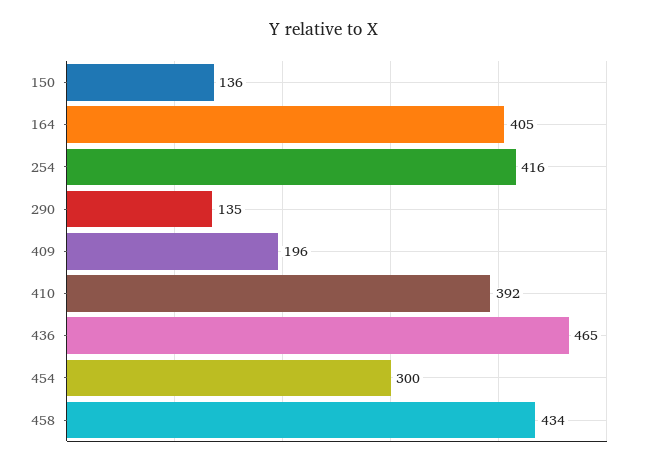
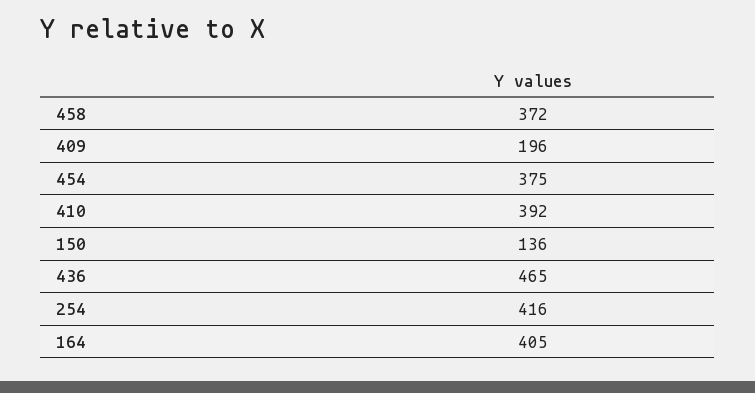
  {
    "150": 136,
    "164": 405,
    "254": 416,
-   "290": 135,
    "409": 196,
    "410": 392,
    "436": 465,
-   "454": 300,
+   "454": 375,
-   "458": 434
+   "458": 372
  }

